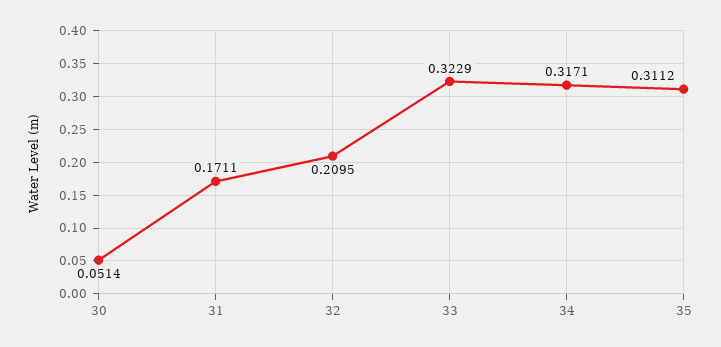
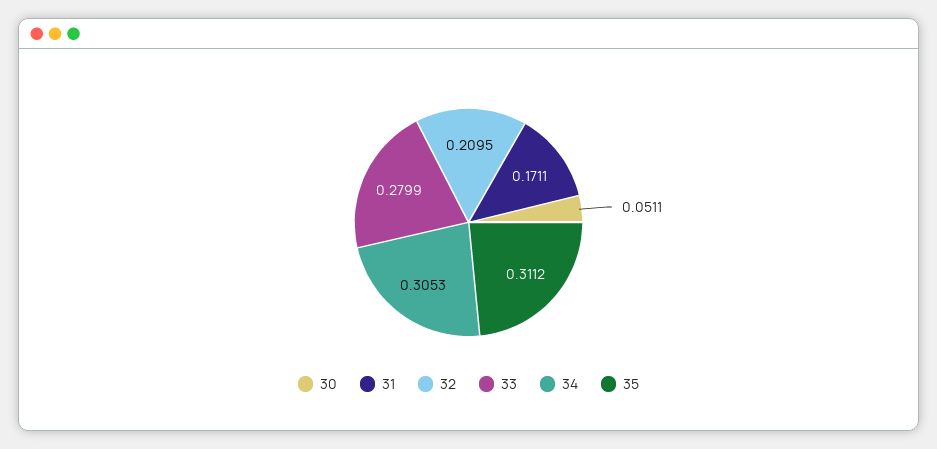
  {
-   "30": 0.0514,
+   "30": 0.0511,
    "31": 0.1711,
    "32": 0.2095,
-   "33": 0.3229,
+   "33": 0.2799,
-   "34": 0.3171,
+   "34": 0.3053,
    "35": 0.3112
  }

